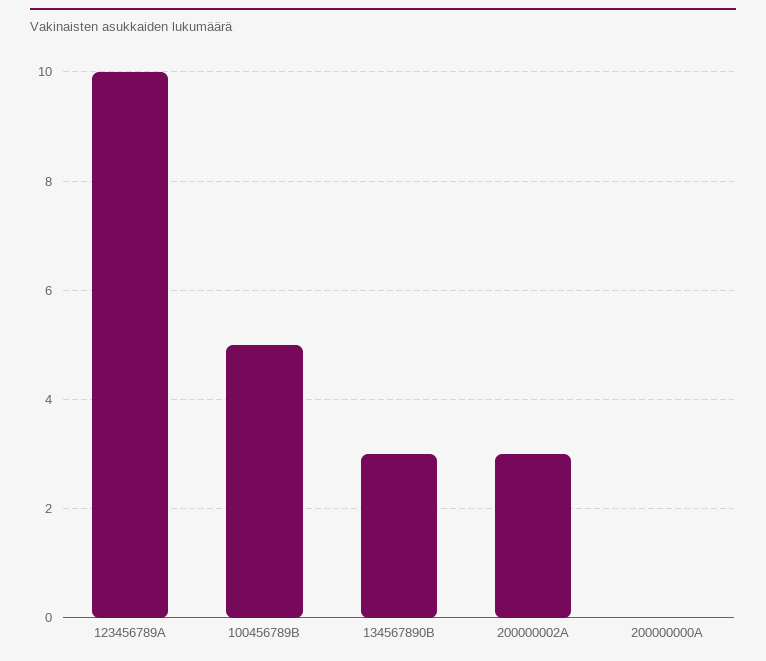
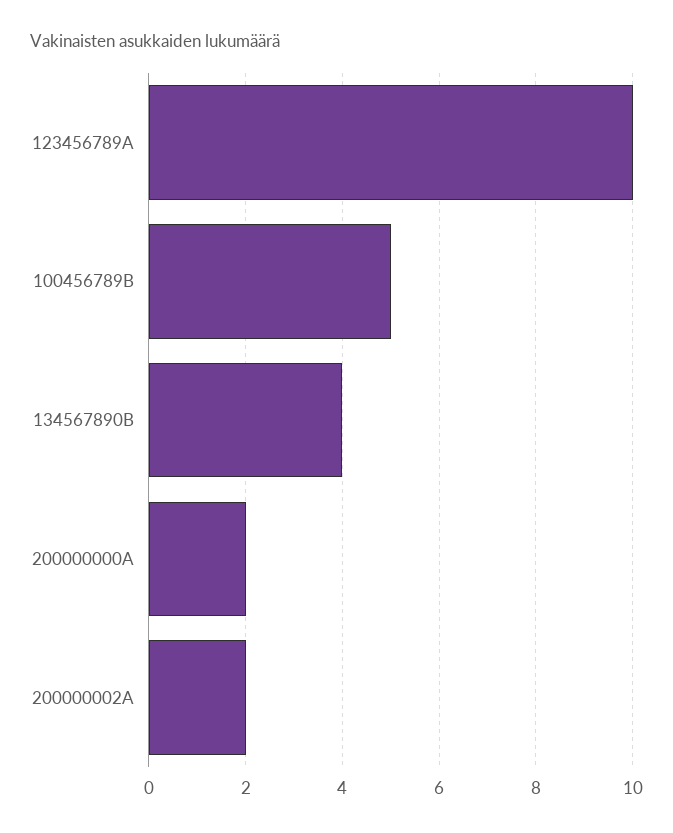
  {
    "123456789A": 10,
    "100456789B": 5,
-   "134567890B": 3,
+   "134567890B": 4,
-   "200000002A": 3,
+   "200000002A": 2,
-   "200000000A": 0
+   "200000000A": 2
  }

